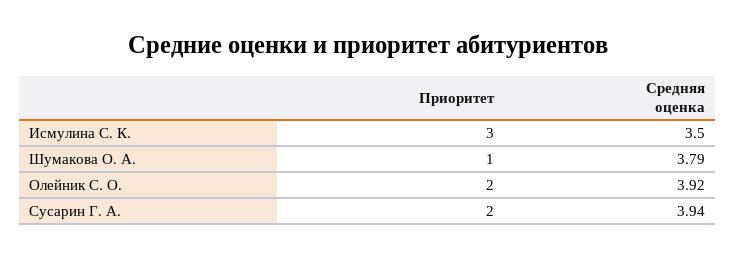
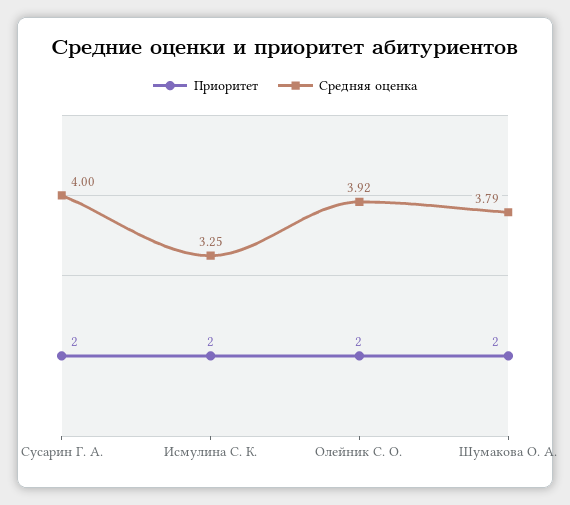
  {
    "Приоритет": {
-     "Исмулина С. К.": 3,
+     "Исмулина С. К.": 2,
-     "Шумакова О. А.": 1,
+     "Шумакова О. А.": 2,
      "Олейник С. О.": 2,
      "Сусарин Г. А.": 2
    },
    "Средняя оценка": {
-     "Исмулина С. К.": 3.5,
+     "Исмулина С. К.": 3.25,
      "Шумакова О. А.": 3.79,
      "Олейник С. О.": 3.92,
-     "Сусарин Г. А.": 3.94
+     "Сусарин Г. А.": 4
    }
  }

